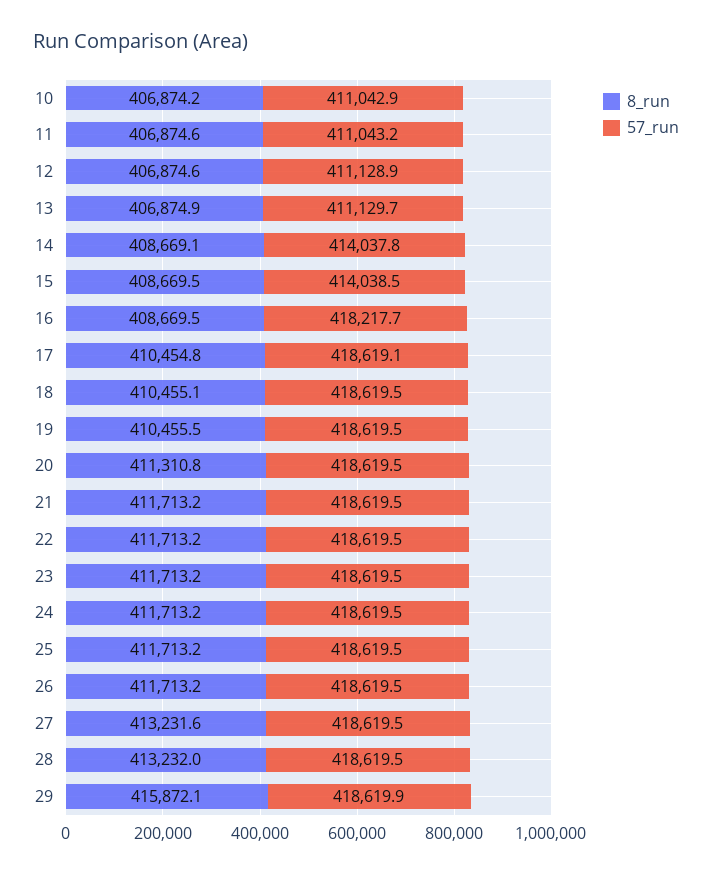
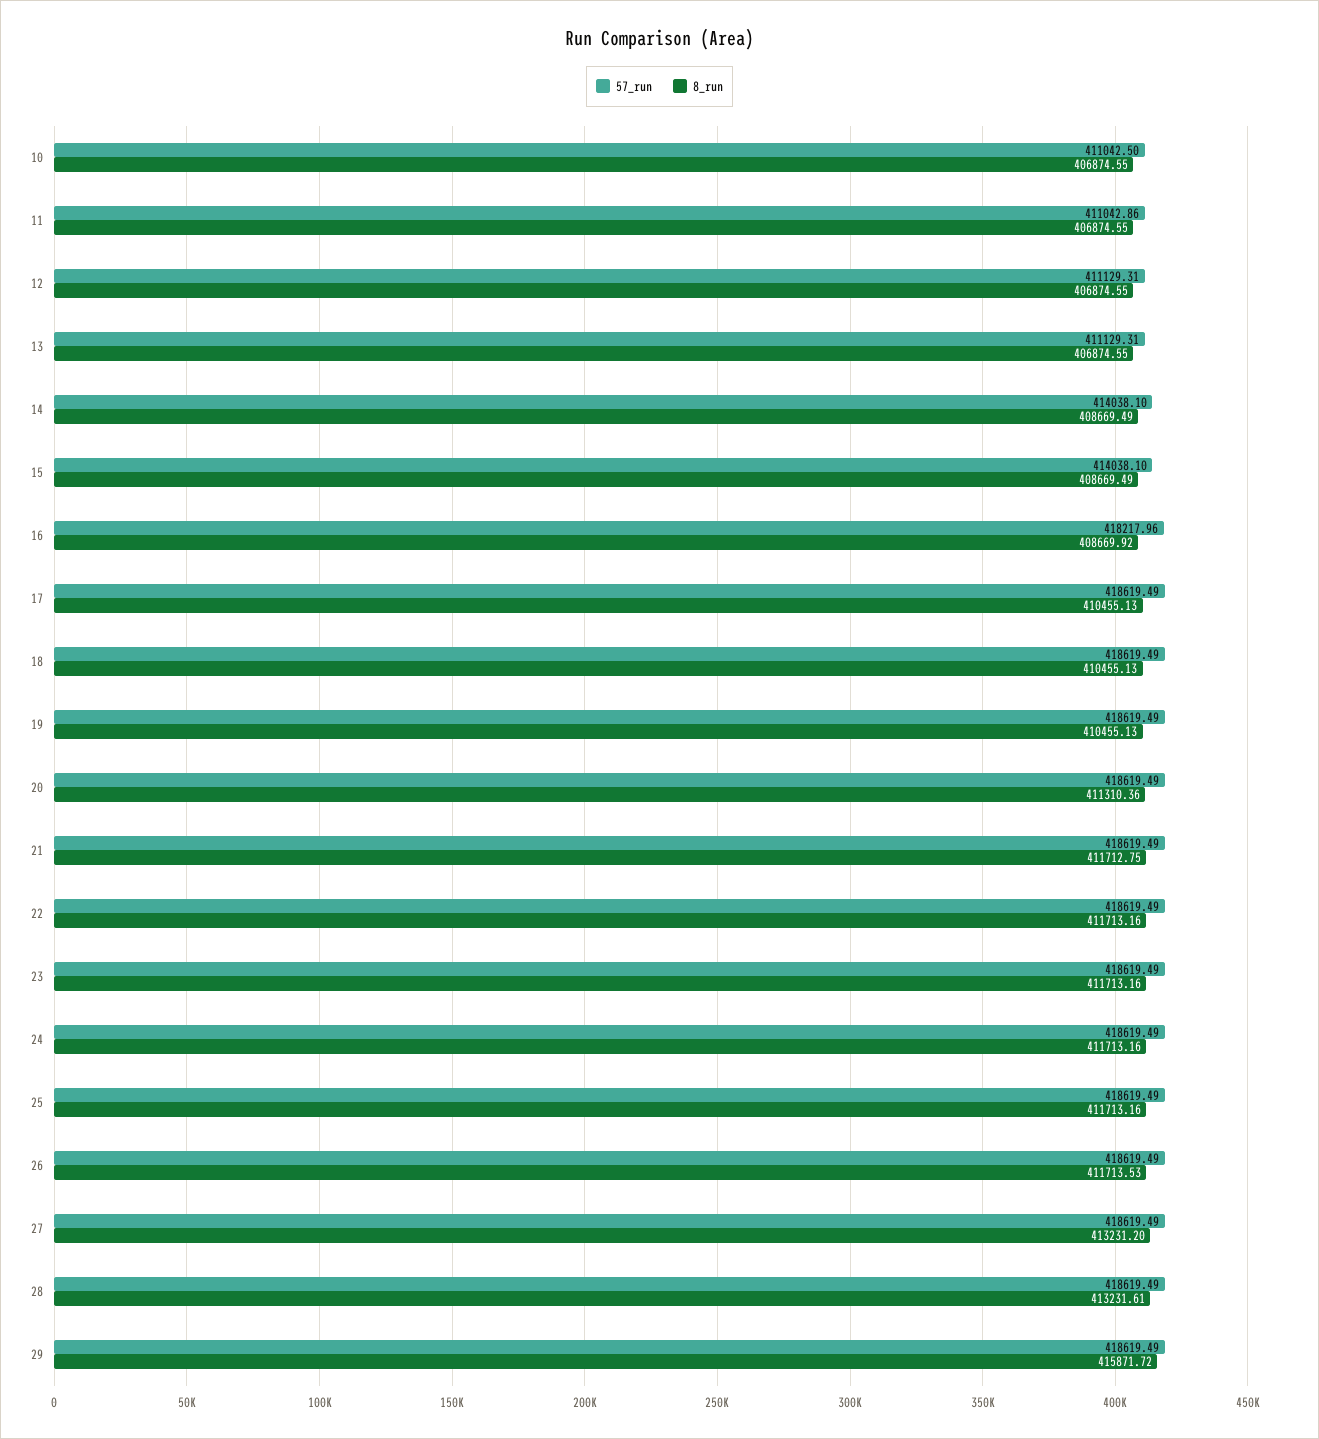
  {
    "8_run": {
-     "10": 406874.2,
+     "10": 406874.55,
      "11": 406874.55,
      "12": 406874.55,
-     "13": 406874.9,
+     "13": 406874.55,
-     "14": 408669.1,
+     "14": 408669.49,
      "15": 408669.49,
-     "16": 408669.5,
+     "16": 408669.92,
-     "17": 410454.8,
+     "17": 410455.13,
      "18": 410455.13,
-     "19": 410455.5,
+     "19": 410455.13,
-     "20": 411310.8,
+     "20": 411310.36,
-     "21": 411713.2,
+     "21": 411712.75,
      "22": 411713.16,
      "23": 411713.16,
      "24": 411713.16,
      "25": 411713.16,
-     "26": 411713.2,
+     "26": 411713.53,
-     "27": 413231.6,
+     "27": 413231.2,
-     "28": 413232,
+     "28": 413231.61,
-     "29": 415872.1
+     "29": 415871.72
    },
    "57_run": {
-     "10": 411042.9,
+     "10": 411042.5,
-     "11": 411043.2,
+     "11": 411042.86,
-     "12": 411128.9,
+     "12": 411129.31,
-     "13": 411129.7,
+     "13": 411129.31,
-     "14": 414037.8,
+     "14": 414038.1,
-     "15": 414038.5,
+     "15": 414038.1,
-     "16": 418217.7,
+     "16": 418217.96,
-     "17": 418619.1,
+     "17": 418619.49,
      "18": 418619.49,
      "19": 418619.49,
      "20": 418619.49,
      "21": 418619.49,
      "22": 418619.49,
      "23": 418619.49,
      "24": 418619.49,
      "25": 418619.49,
      "26": 418619.49,
      "27": 418619.49,
      "28": 418619.49,
-     "29": 418619.9
+     "29": 418619.49
    }
  }

